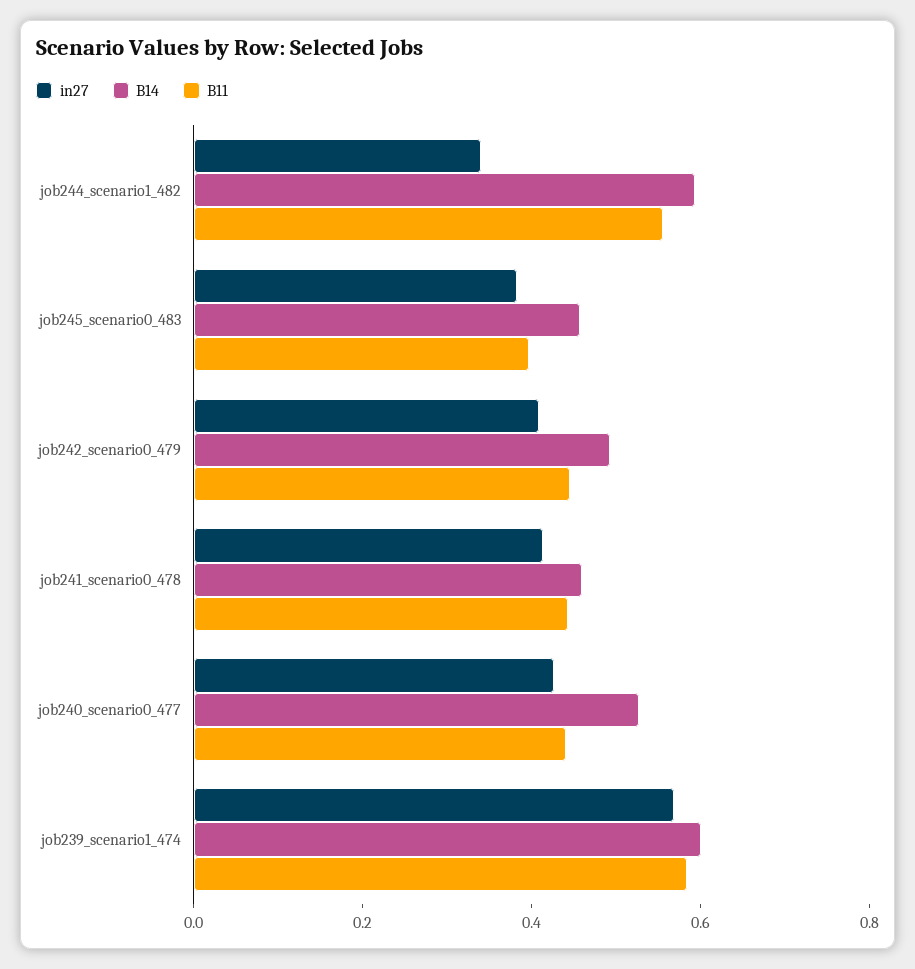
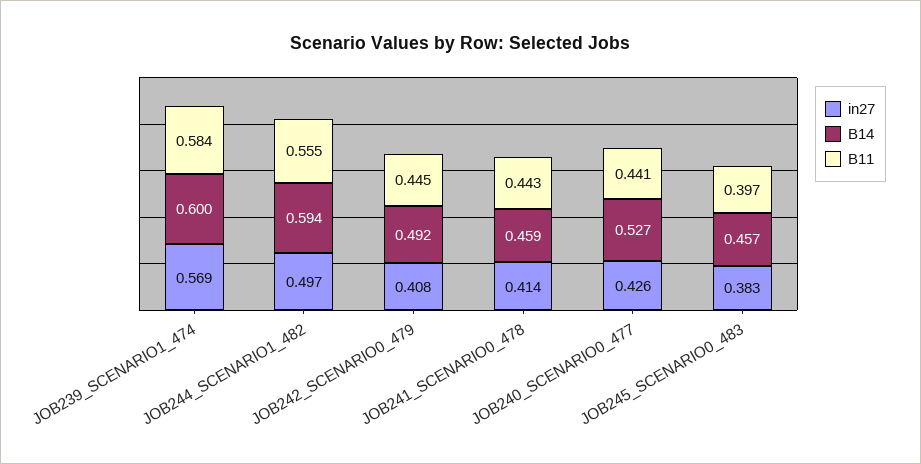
  {
    "in27": {
-     "job244_scenario1_482": 0.35,
+     "job244_scenario1_482": 0.497,
      "job245_scenario0_483": 0.383,
      "job242_scenario0_479": 0.408,
      "job241_scenario0_478": 0.414,
      "job240_scenario0_477": 0.426,
      "job239_scenario1_474": 0.569
    },
    "B14": {
      "job244_scenario1_482": 0.594,
      "job245_scenario0_483": 0.457,
      "job242_scenario0_479": 0.492,
      "job241_scenario0_478": 0.459,
      "job240_scenario0_477": 0.527,
      "job239_scenario1_474": 0.6
    },
    "B11": {
      "job244_scenario1_482": 0.555,
      "job245_scenario0_483": 0.397,
      "job242_scenario0_479": 0.445,
      "job241_scenario0_478": 0.443,
      "job240_scenario0_477": 0.441,
      "job239_scenario1_474": 0.584
    }
  }

